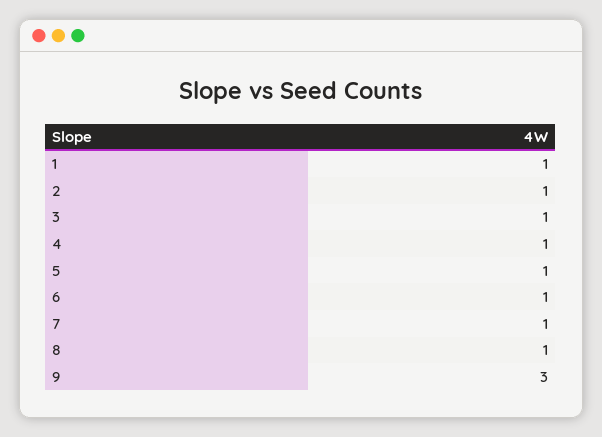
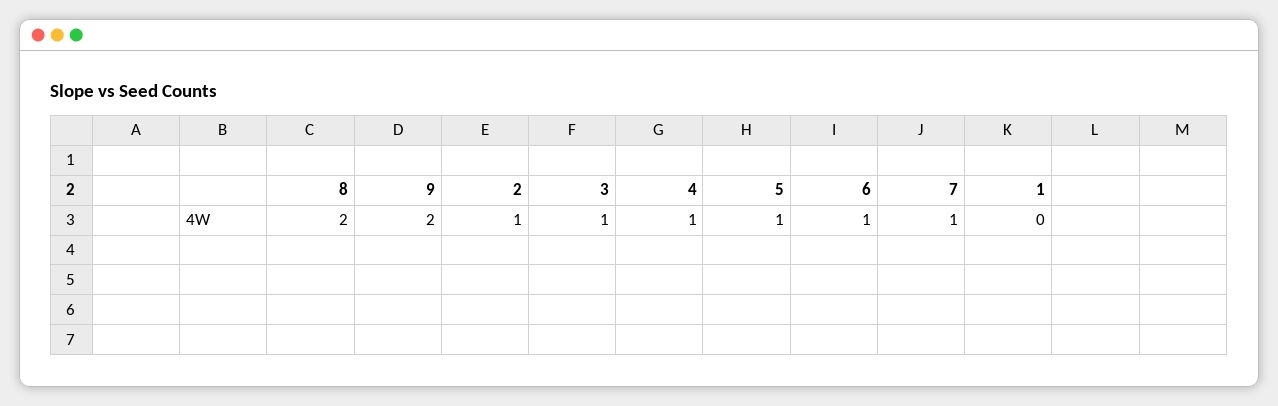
  {
-   "1": 1,
+   "1": 0,
    "2": 1,
    "3": 1,
    "4": 1,
    "5": 1,
    "6": 1,
    "7": 1,
-   "8": 1,
+   "8": 2,
-   "9": 3
+   "9": 2
  }

